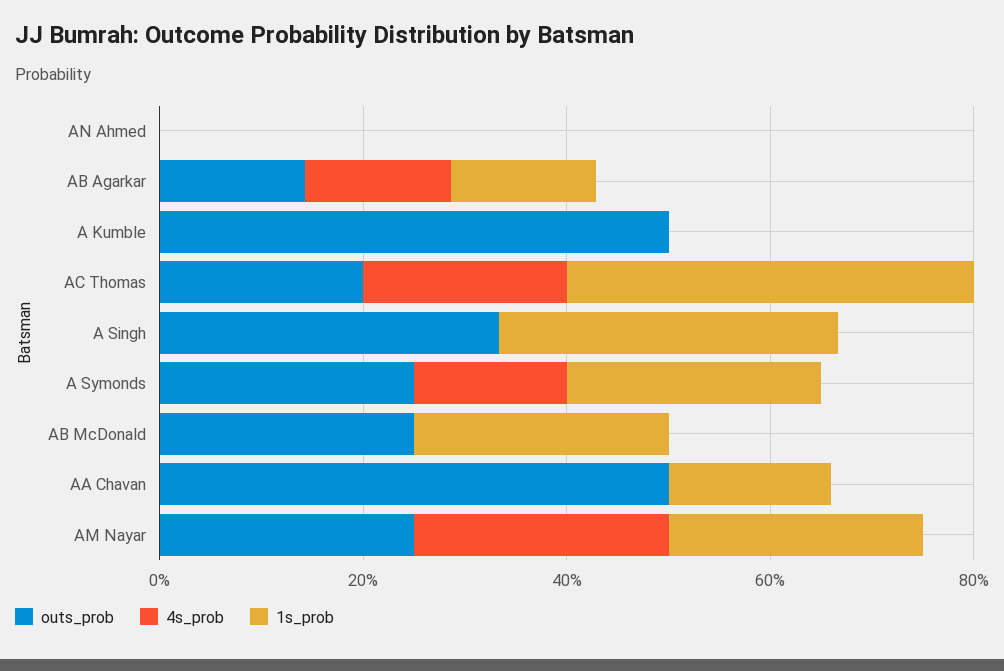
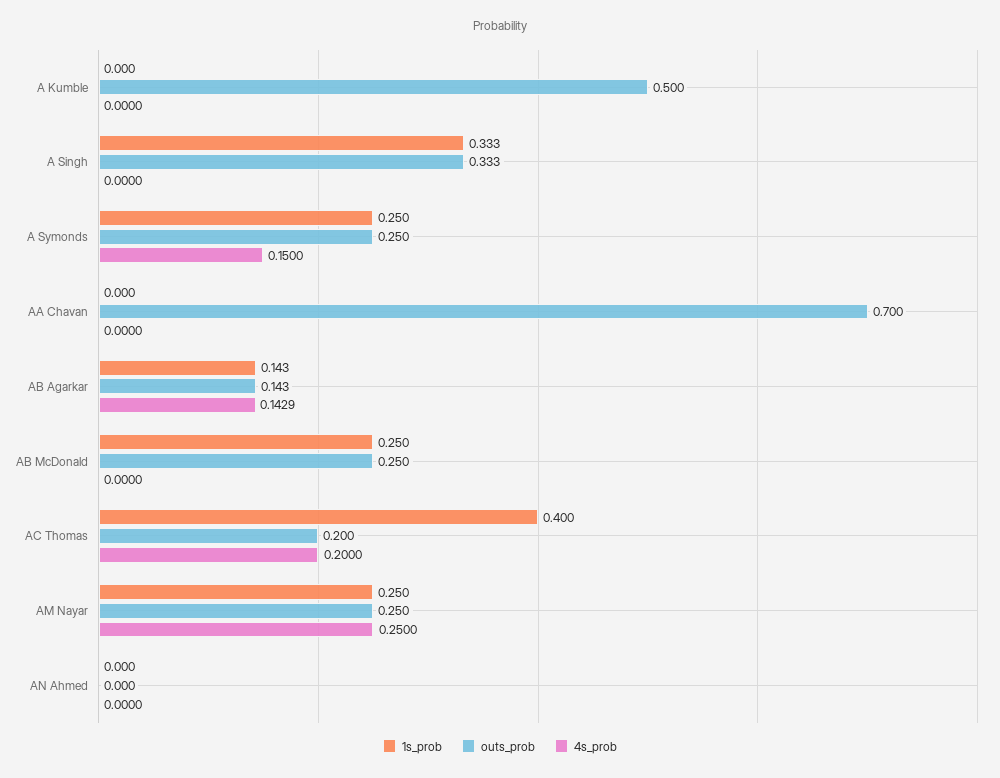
  {
    "outs_prob": {
      "AN Ahmed": 0,
      "AB Agarkar": 0.143,
      "A Kumble": 0.5,
      "AC Thomas": 0.2,
      "A Singh": 0.333,
      "A Symonds": 0.25,
      "AB McDonald": 0.25,
-     "AA Chavan": 0.5,
+     "AA Chavan": 0.7,
      "AM Nayar": 0.25
    },
    "4s_prob": {
      "AN Ahmed": 0,
      "AB Agarkar": 0.1429,
      "A Kumble": 0,
      "AC Thomas": 0.2,
      "A Singh": 0,
      "A Symonds": 0.15,
      "AB McDonald": 0,
      "AA Chavan": 0,
      "AM Nayar": 0.25
    },
    "1s_prob": {
      "AN Ahmed": 0,
      "AB Agarkar": 0.143,
      "A Kumble": 0,
      "AC Thomas": 0.4,
      "A Singh": 0.333,
      "A Symonds": 0.25,
      "AB McDonald": 0.25,
-     "AA Chavan": 0.15,
+     "AA Chavan": 0,
      "AM Nayar": 0.25
    }
  }

